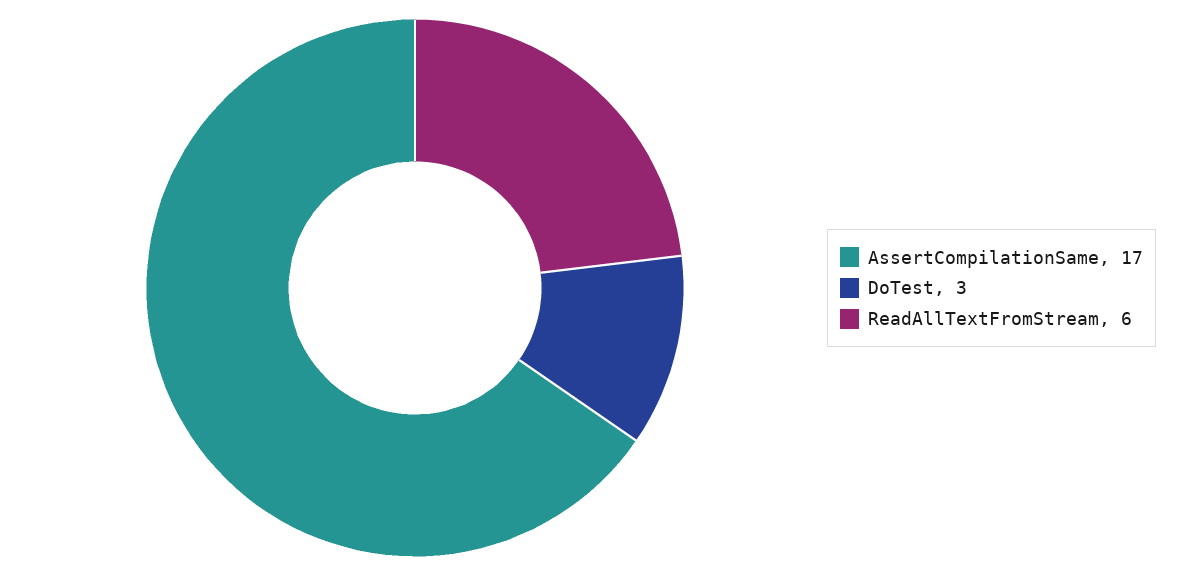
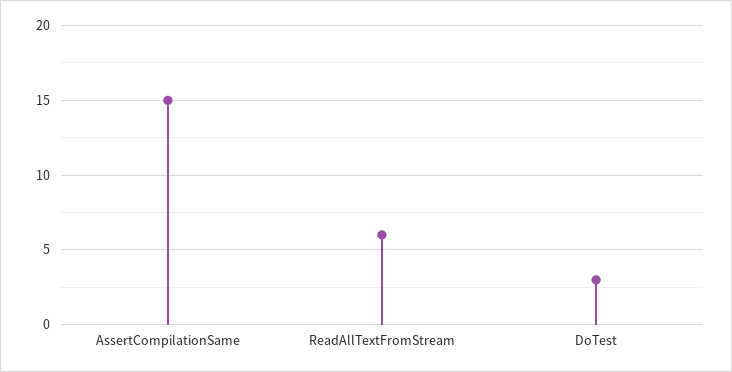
  {
-   "AssertCompilationSame": 17,
+   "AssertCompilationSame": 15,
    "DoTest": 3,
    "ReadAllTextFromStream": 6
  }

